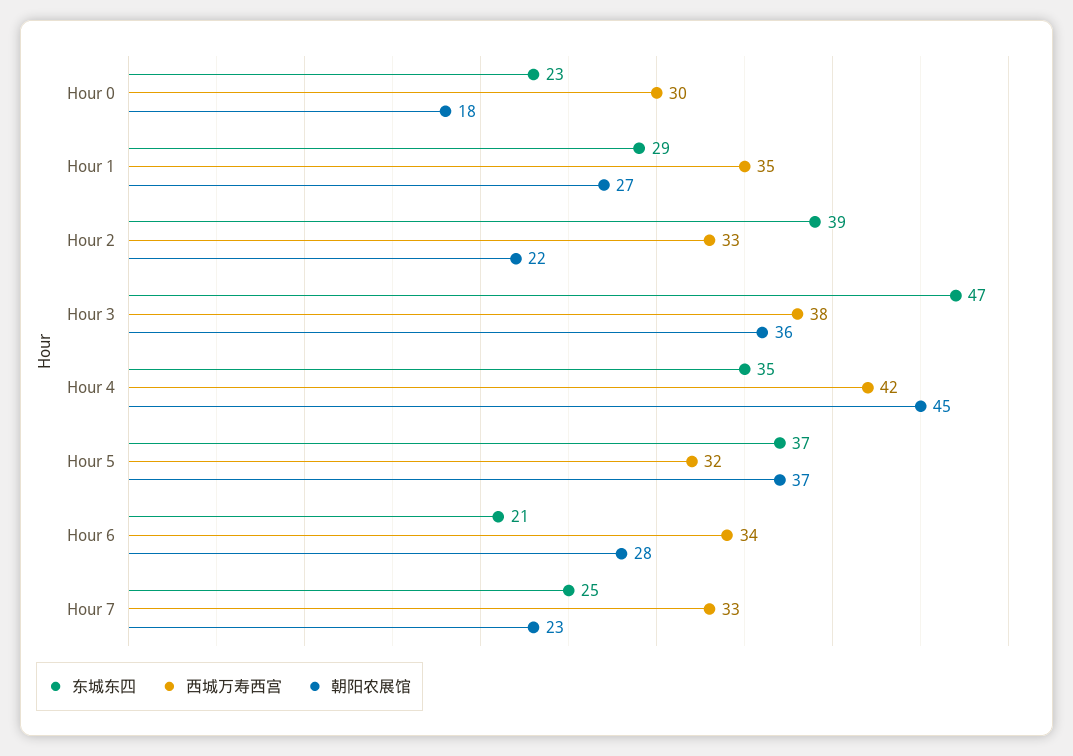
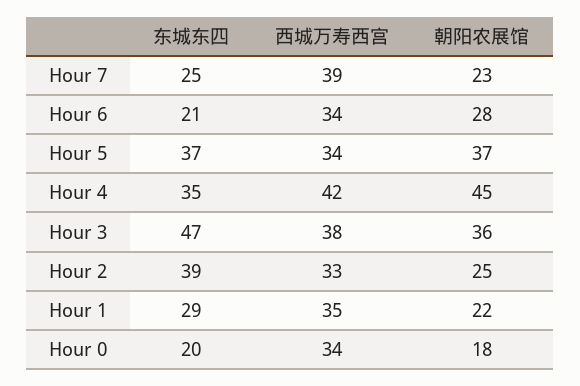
  {
    "东城东四": {
-     "Hour 0": 23,
+     "Hour 0": 20,
      "Hour 1": 29,
      "Hour 2": 39,
      "Hour 3": 47,
      "Hour 4": 35,
      "Hour 5": 37,
      "Hour 6": 21,
      "Hour 7": 25
    },
    "西城万寿西宫": {
-     "Hour 0": 30,
+     "Hour 0": 34,
      "Hour 1": 35,
      "Hour 2": 33,
      "Hour 3": 38,
      "Hour 4": 42,
-     "Hour 5": 32,
+     "Hour 5": 34,
      "Hour 6": 34,
-     "Hour 7": 33
+     "Hour 7": 39
    },
    "朝阳农展馆": {
      "Hour 0": 18,
-     "Hour 1": 27,
+     "Hour 1": 22,
-     "Hour 2": 22,
+     "Hour 2": 25,
      "Hour 3": 36,
      "Hour 4": 45,
      "Hour 5": 37,
      "Hour 6": 28,
      "Hour 7": 23
    }
  }

